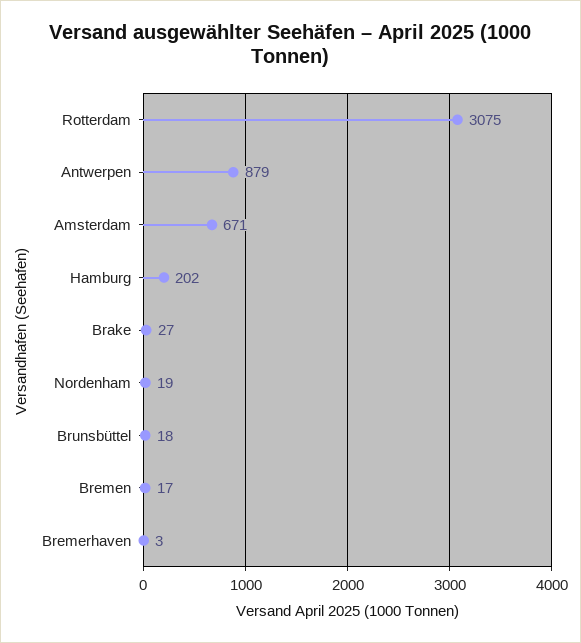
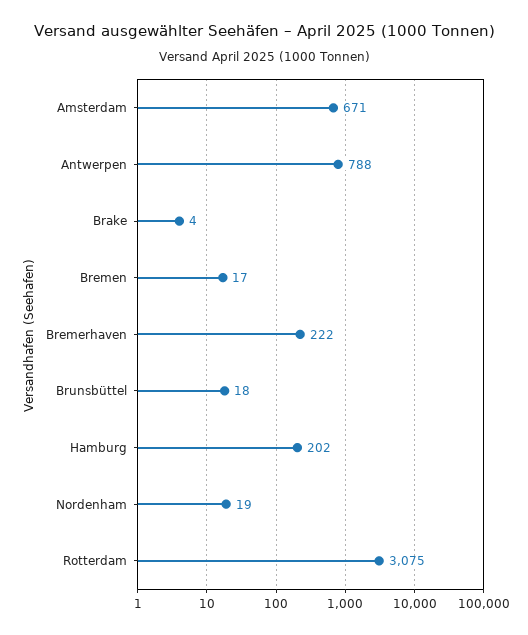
  {
    "Rotterdam": 3075,
-   "Antwerpen": 879,
+   "Antwerpen": 788,
    "Amsterdam": 671,
    "Hamburg": 202,
-   "Brake": 27,
+   "Brake": 4,
    "Nordenham": 19,
    "Brunsbüttel": 18,
    "Bremen": 17,
-   "Bremerhaven": 3
+   "Bremerhaven": 222
  }

